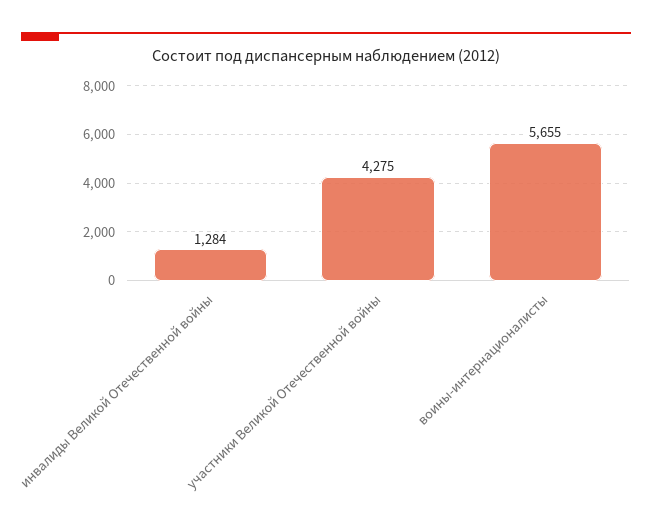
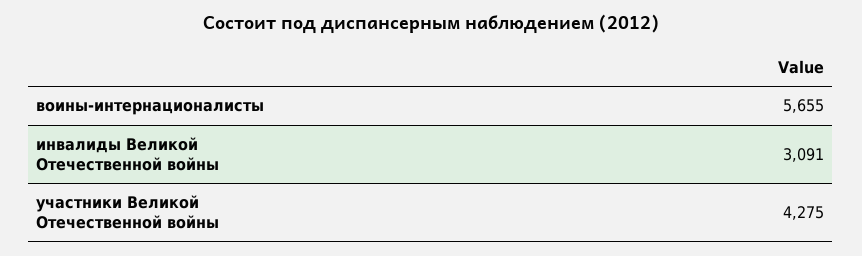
  {
-   "инвалиды Великой Отечественной войны": 1284,
+   "инвалиды Великой Отечественной войны": 3091,
    "участники Великой Отечественной войны": 4275,
    "воины-интернационалисты": 5655
  }

